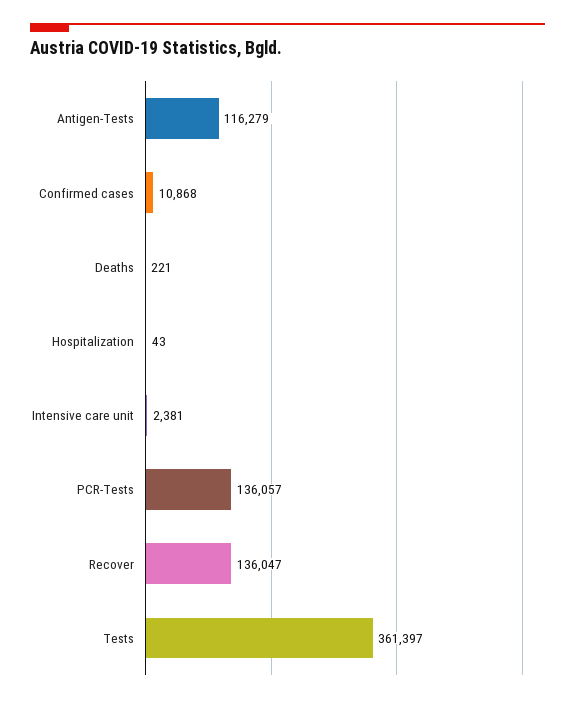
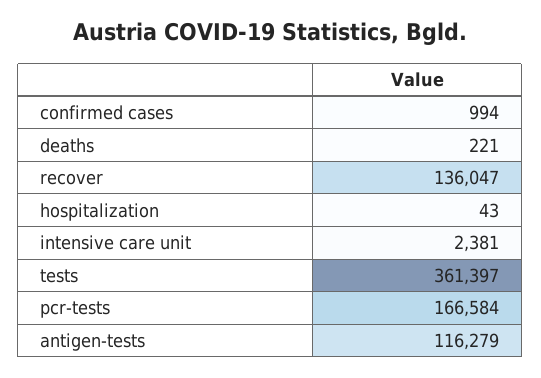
  {
    "Antigen-Tests": 116279,
-   "Confirmed cases": 10868,
+   "Confirmed cases": 994,
    "Deaths": 221,
    "Hospitalization": 43,
    "Intensive care unit": 2381,
-   "PCR-Tests": 136057,
+   "PCR-Tests": 166584,
    "Recover": 136047,
    "Tests": 361397
  }

